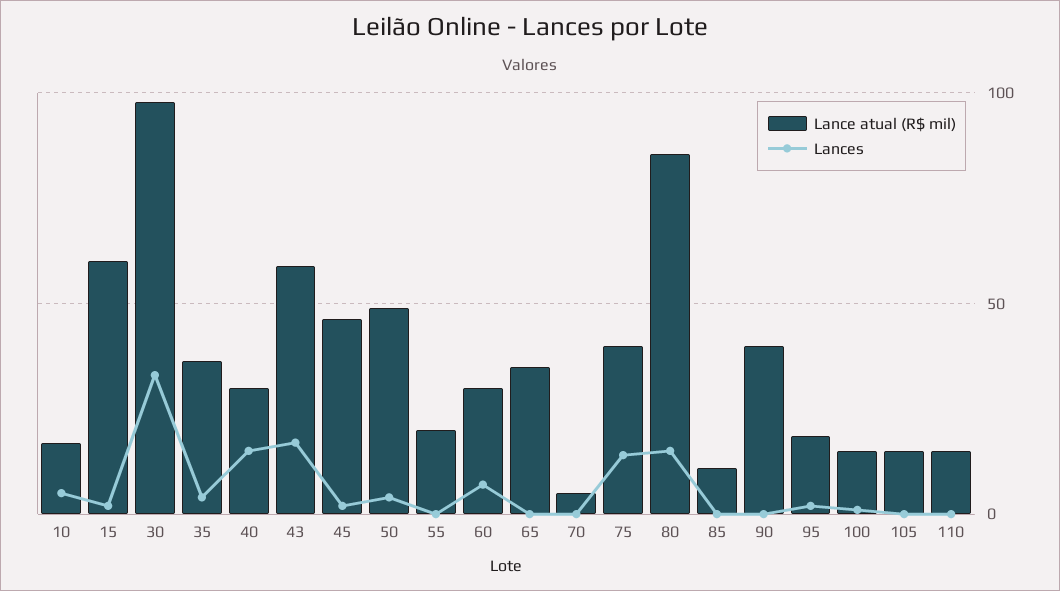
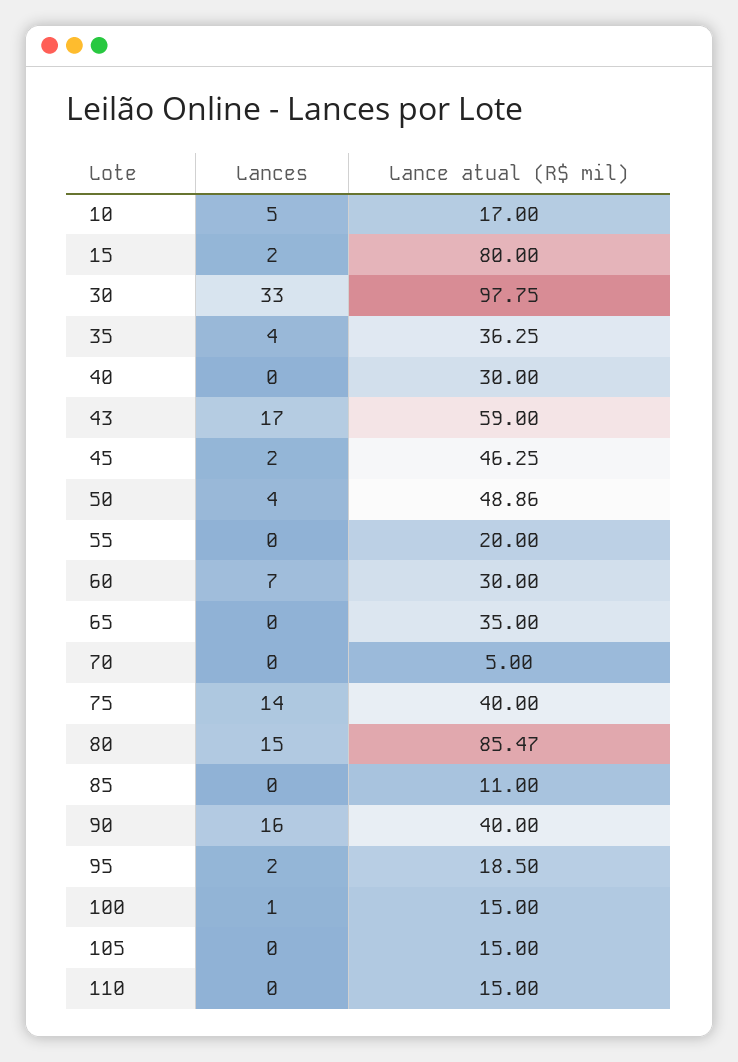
  {
    "Lance atual (R$ mil)": {
      "10": 17,
-     "15": 60,
+     "15": 80,
      "30": 97.75,
      "35": 36.25,
      "40": 30,
      "43": 59,
      "45": 46.25,
      "50": 48.86,
      "55": 20,
      "60": 30,
      "65": 35,
      "70": 5,
      "75": 40,
      "80": 85.47,
      "85": 11,
      "90": 40,
      "95": 18.5,
      "100": 15,
      "105": 15,
      "110": 15
    },
    "Lances": {
      "10": 5,
      "15": 2,
      "30": 33,
      "35": 4,
-     "40": 15,
+     "40": 0,
      "43": 17,
      "45": 2,
      "50": 4,
      "55": 0,
      "60": 7,
      "65": 0,
      "70": 0,
      "75": 14,
      "80": 15,
      "85": 0,
-     "90": 0,
+     "90": 16,
      "95": 2,
      "100": 1,
      "105": 0,
      "110": 0
    }
  }

